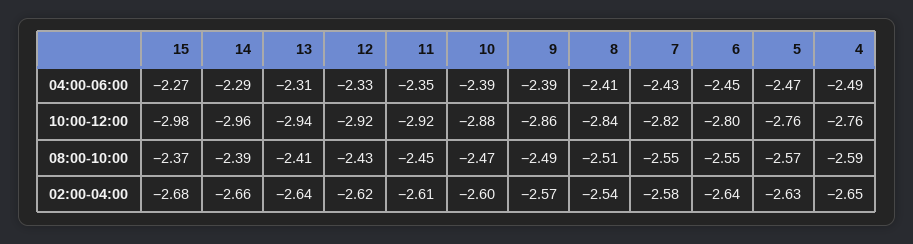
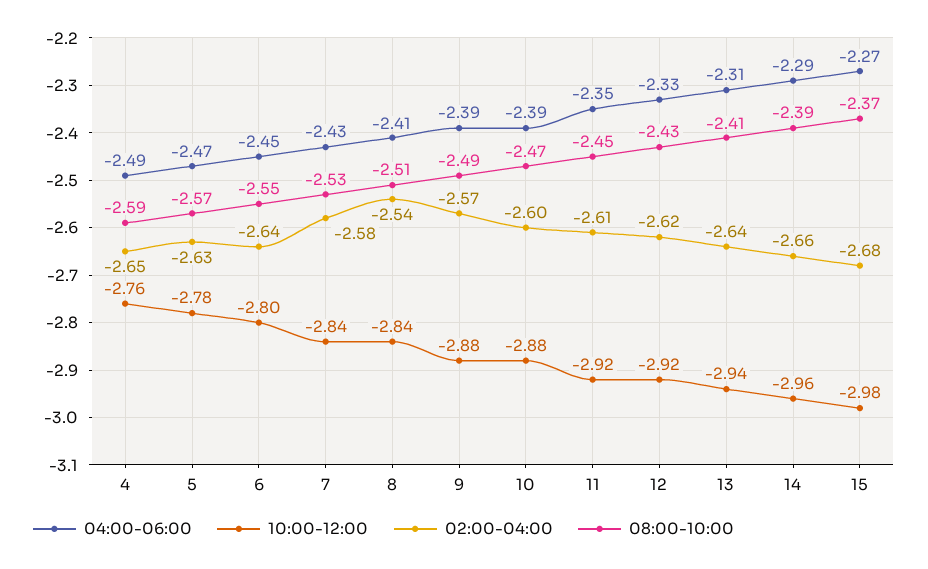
  {
    "04:00-06:00": {
      "15": -2.27,
      "14": -2.29,
      "13": -2.31,
      "12": -2.33,
      "11": -2.35,
      "10": -2.39,
      "9": -2.39,
      "8": -2.41,
      "7": -2.43,
      "6": -2.45,
      "5": -2.47,
      "4": -2.49
    },
    "10:00-12:00": {
      "15": -2.98,
      "14": -2.96,
      "13": -2.94,
      "12": -2.92,
      "11": -2.92,
      "10": -2.88,
-     "9": -2.86,
+     "9": -2.88,
      "8": -2.84,
-     "7": -2.82,
+     "7": -2.84,
      "6": -2.8,
-     "5": -2.76,
+     "5": -2.78,
      "4": -2.76
    },
    "08:00-10:00": {
      "15": -2.37,
      "14": -2.39,
      "13": -2.41,
      "12": -2.43,
      "11": -2.45,
      "10": -2.47,
      "9": -2.49,
      "8": -2.51,
-     "7": -2.55,
+     "7": -2.53,
      "6": -2.55,
      "5": -2.57,
      "4": -2.59
    },
    "02:00-04:00": {
      "15": -2.68,
      "14": -2.66,
      "13": -2.64,
      "12": -2.62,
      "11": -2.61,
      "10": -2.6,
      "9": -2.57,
      "8": -2.54,
      "7": -2.58,
      "6": -2.64,
      "5": -2.63,
      "4": -2.65
    }
  }

